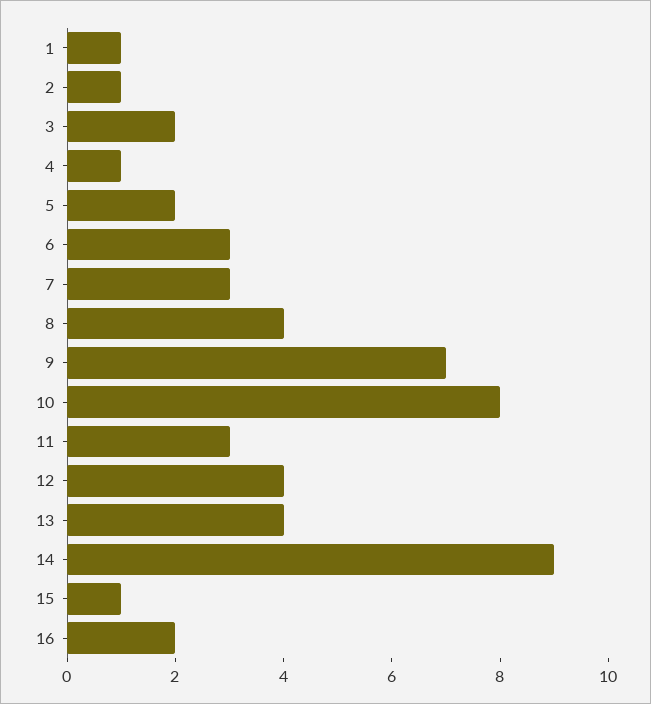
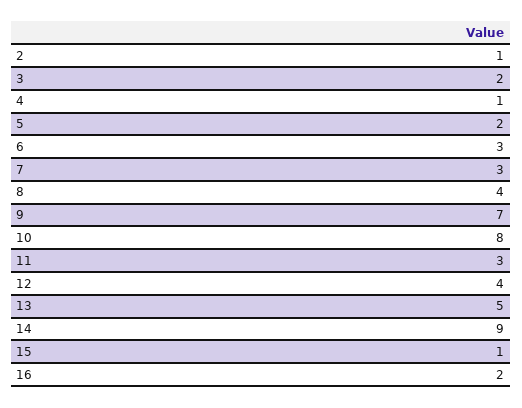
  {
-   "1": 1,
    "2": 1,
    "3": 2,
    "4": 1,
    "5": 2,
    "6": 3,
    "7": 3,
    "8": 4,
    "9": 7,
    "10": 8,
    "11": 3,
    "12": 4,
-   "13": 4,
+   "13": 5,
    "14": 9,
    "15": 1,
    "16": 2
  }

